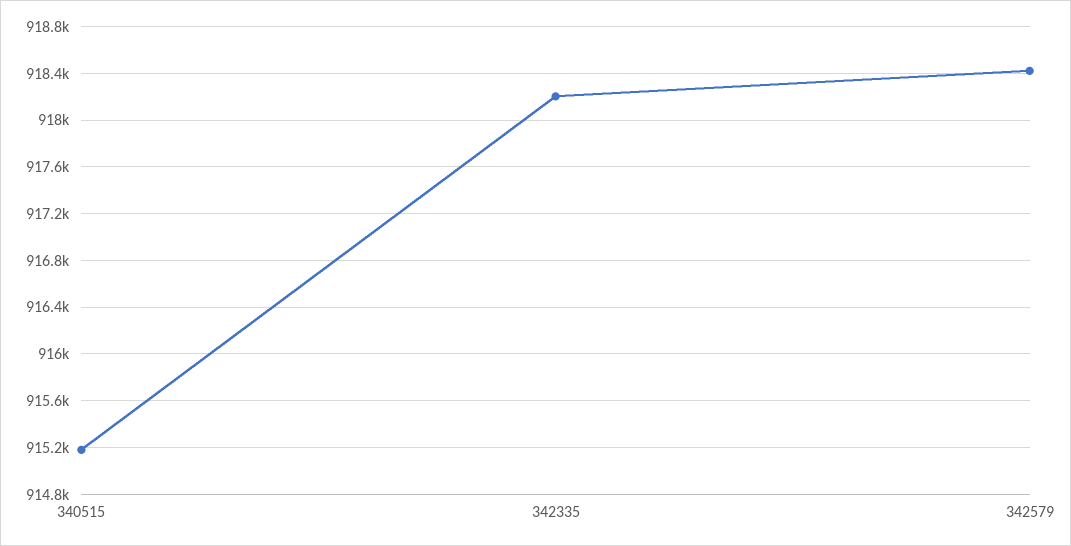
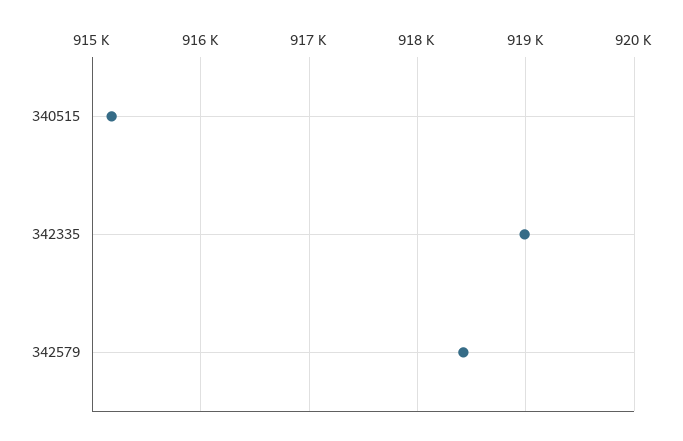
  {
    "340515": 915200,
-   "342335": 918200,
+   "342335": 919000,
    "342579": 918400
  }

